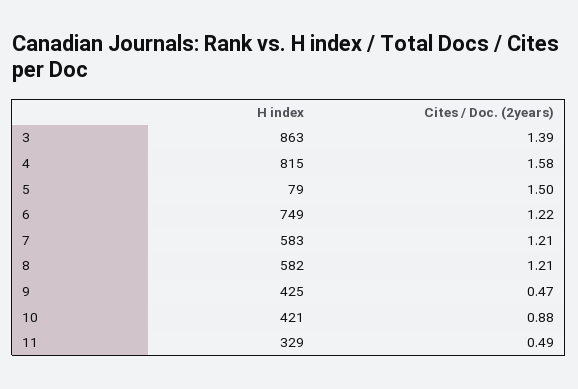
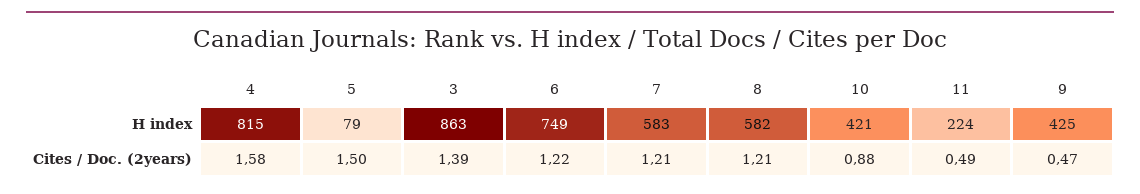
  {
    "H index": {
      "3": 863,
      "4": 815,
      "5": 79,
      "6": 749,
      "7": 583,
      "8": 582,
      "9": 425,
      "10": 421,
-     "11": 329
+     "11": 224
    },
    "Cites / Doc. (2years)": {
      "3": 1.39,
      "4": 1.58,
      "5": 1.5,
      "6": 1.22,
      "7": 1.21,
      "8": 1.21,
      "9": 0.47,
      "10": 0.88,
      "11": 0.49
    }
  }

